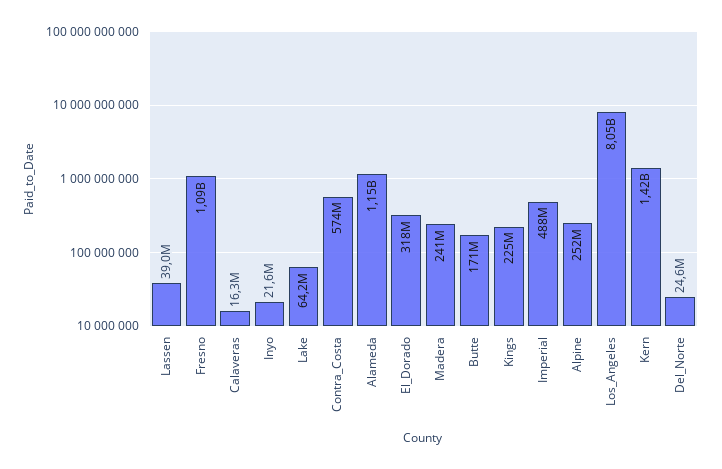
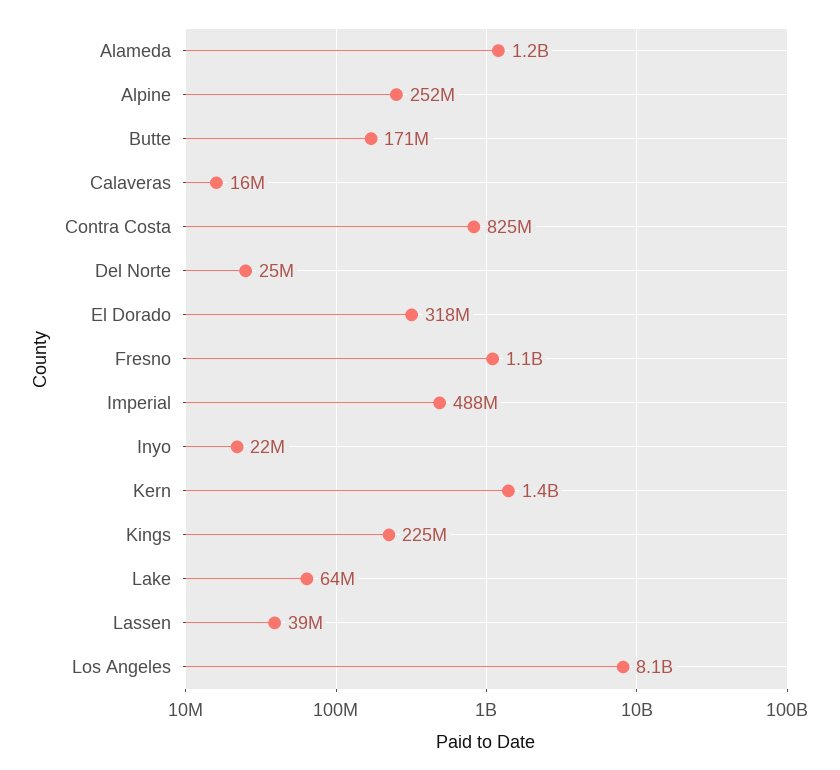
  {
    "Lassen": 39000000,
    "Fresno": 1090000000,
    "Calaveras": 16300000,
    "Inyo": 21600000,
    "Lake": 64200000,
-   "Contra_Costa": 574000000,
+   "Contra_Costa": 825000000,
    "Alameda": 1150000000,
    "El_Dorado": 318000000,
-   "Madera": 241000000,
    "Butte": 171000000,
    "Kings": 225000000,
    "Imperial": 488000000,
    "Alpine": 252000000,
    "Los_Angeles": 8050000000,
    "Kern": 1420000000,
    "Del_Norte": 24600000
  }

